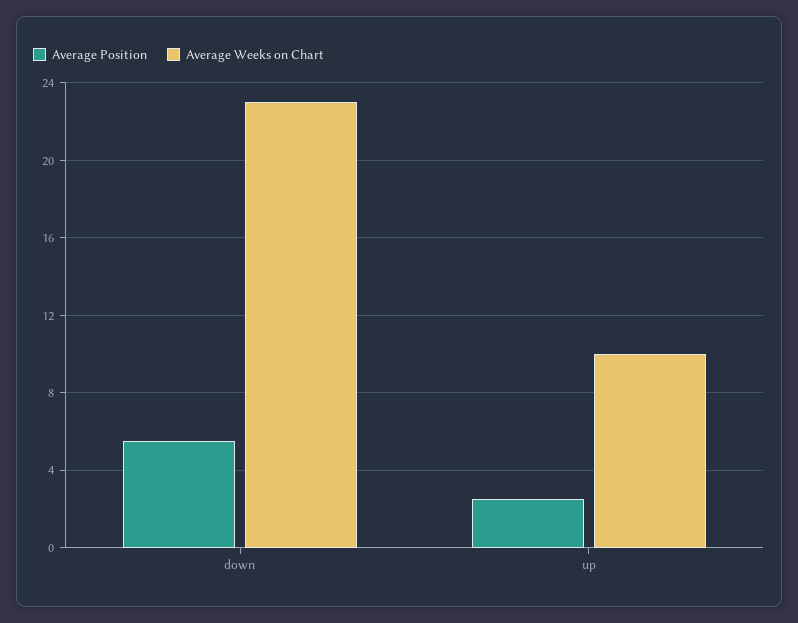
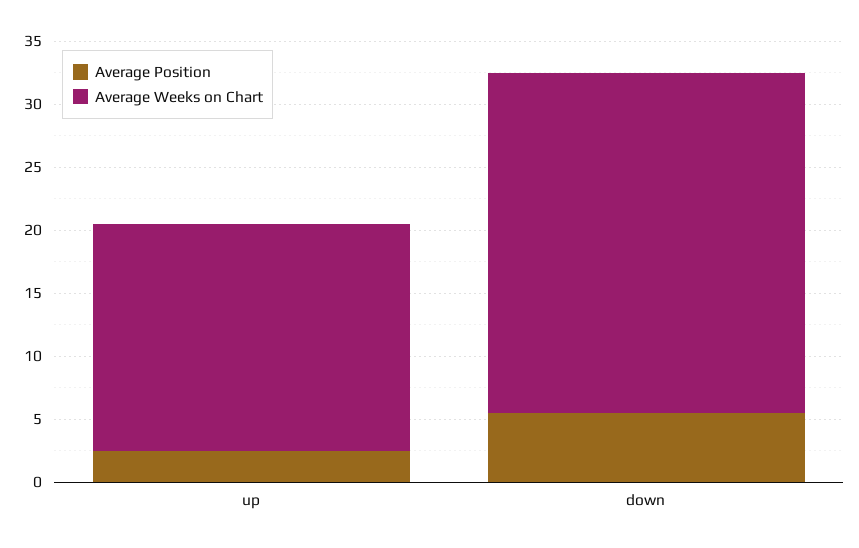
  {
    "Average Position": {
      "down": 5.5,
      "up": 2.5
    },
    "Average Weeks on Chart": {
-     "down": 23,
+     "down": 27,
-     "up": 10
+     "up": 18
    }
  }

